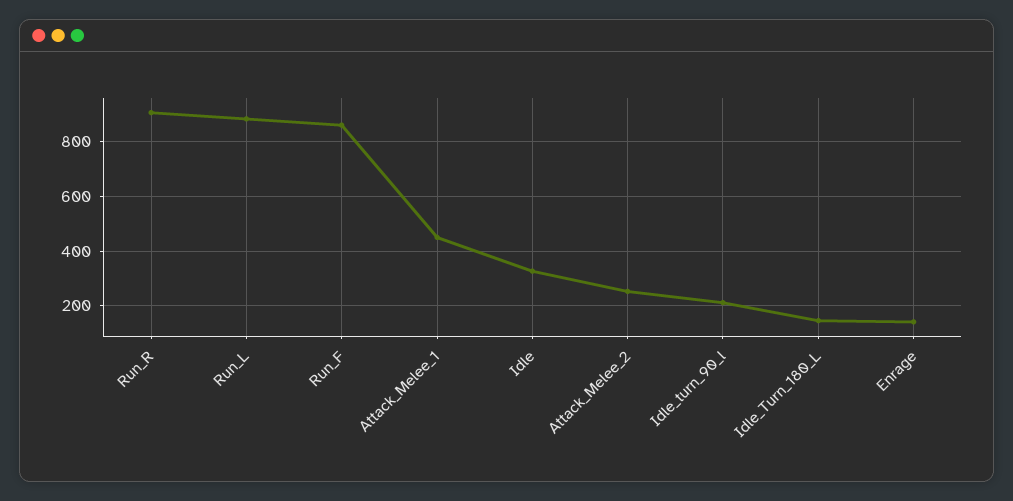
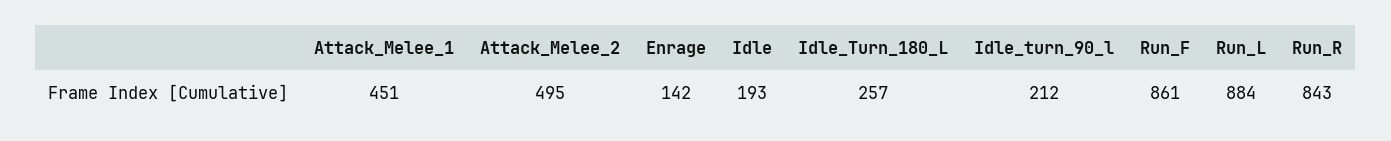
  {
-   "Run_R": 900,
+   "Run_R": 843,
    "Run_L": 884,
    "Run_F": 861,
    "Attack_Melee_1": 451,
-   "Idle": 325,
+   "Idle": 193,
-   "Attack_Melee_2": 250,
+   "Attack_Melee_2": 495,
    "Idle_turn_90_l": 212,
-   "Idle_Turn_180_L": 150,
+   "Idle_Turn_180_L": 257,
    "Enrage": 142
  }

